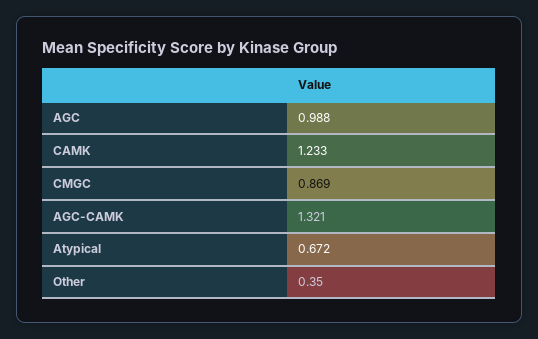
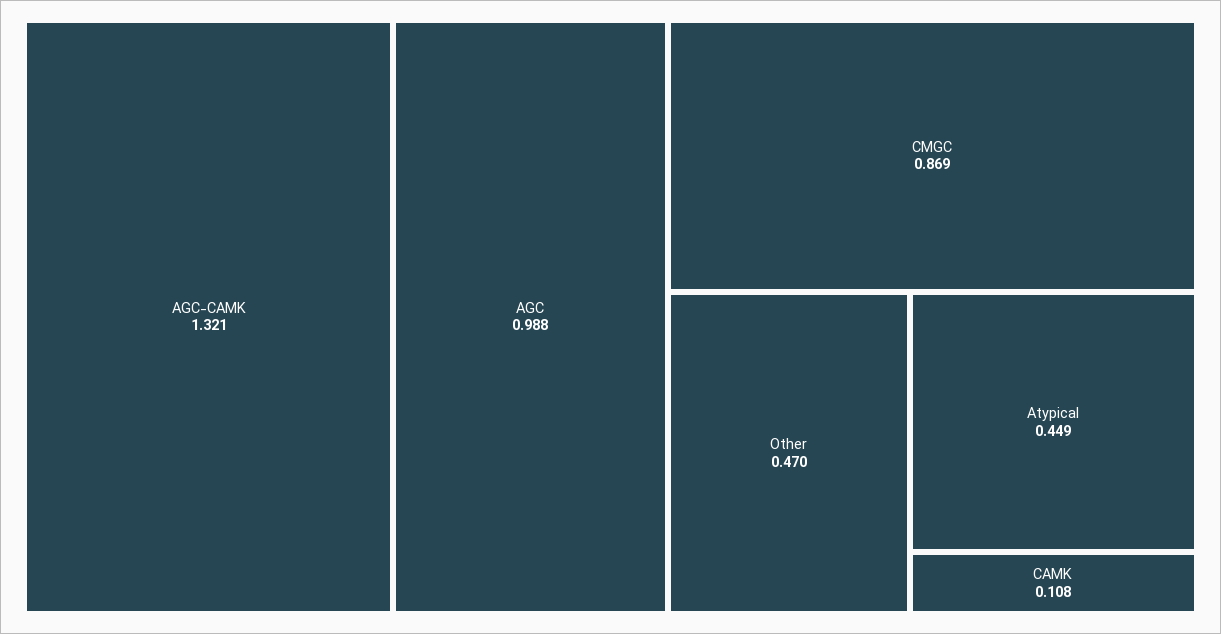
  {
    "AGC": 0.988,
-   "CAMK": 1.233,
+   "CAMK": 0.108,
    "CMGC": 0.869,
    "AGC-CAMK": 1.321,
-   "Atypical": 0.672,
+   "Atypical": 0.449,
-   "Other": 0.35
+   "Other": 0.47
  }

